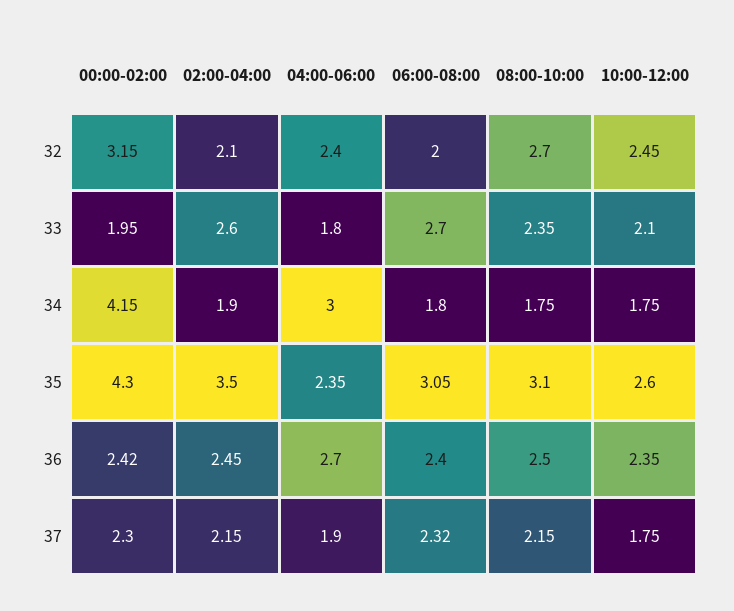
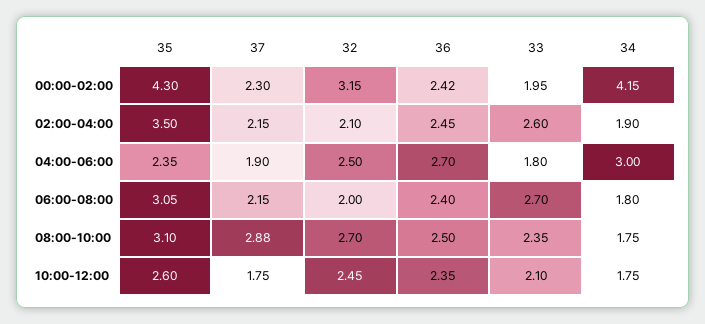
  {
    "00:00-02:00": {
      "32": 3.15,
      "33": 1.95,
      "34": 4.15,
      "35": 4.3,
      "36": 2.42,
      "37": 2.3
    },
    "02:00-04:00": {
      "32": 2.1,
      "33": 2.6,
      "34": 1.9,
      "35": 3.5,
      "36": 2.45,
      "37": 2.15
    },
    "04:00-06:00": {
-     "32": 2.4,
+     "32": 2.5,
      "33": 1.8,
      "34": 3,
      "35": 2.35,
      "36": 2.7,
      "37": 1.9
    },
    "06:00-08:00": {
      "32": 2,
      "33": 2.7,
      "34": 1.8,
      "35": 3.05,
      "36": 2.4,
-     "37": 2.32
+     "37": 2.15
    },
    "08:00-10:00": {
      "32": 2.7,
      "33": 2.35,
      "34": 1.75,
      "35": 3.1,
      "36": 2.5,
-     "37": 2.15
+     "37": 2.88
    },
    "10:00-12:00": {
      "32": 2.45,
      "33": 2.1,
      "34": 1.75,
      "35": 2.6,
      "36": 2.35,
      "37": 1.75
    }
  }

